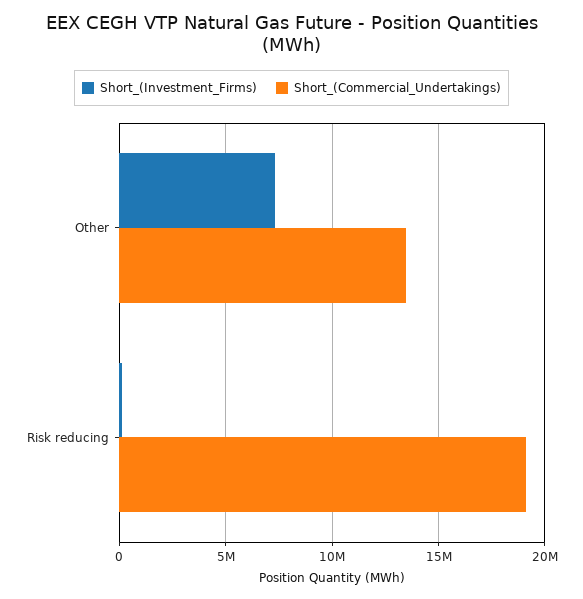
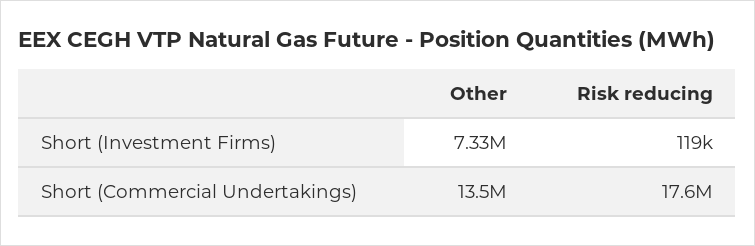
  {
    "Short_(Investment_Firms)": {
      "Other": 7330000,
      "Risk reducing": 119000
    },
    "Short_(Commercial_Undertakings)": {
      "Other": 13500000,
-     "Risk reducing": 19000000
+     "Risk reducing": 17600000
    }
  }

